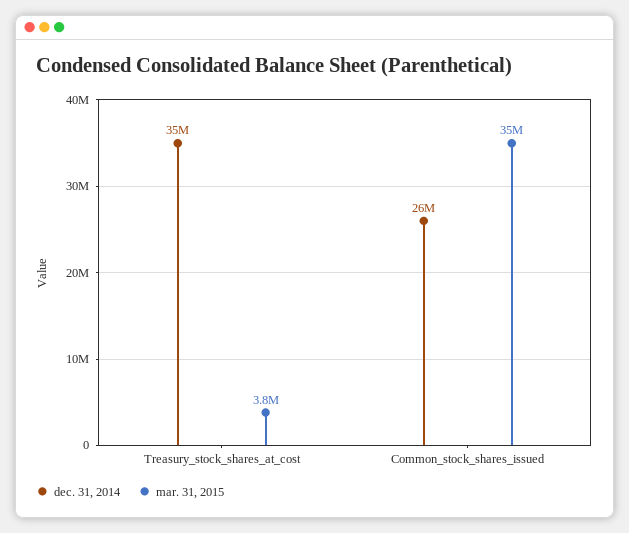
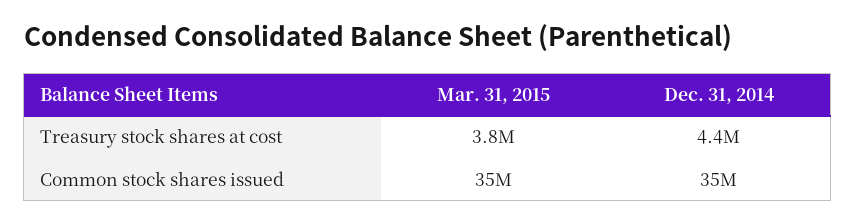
  {
    "dec. 31, 2014": {
-     "Treasury_stock_shares_at_cost": 35000000,
+     "Treasury_stock_shares_at_cost": 4400000,
-     "Common_stock_shares_issued": 26000000
+     "Common_stock_shares_issued": 35000000
    },
    "mar. 31, 2015": {
      "Treasury_stock_shares_at_cost": 3800000,
      "Common_stock_shares_issued": 35000000
    }
  }

